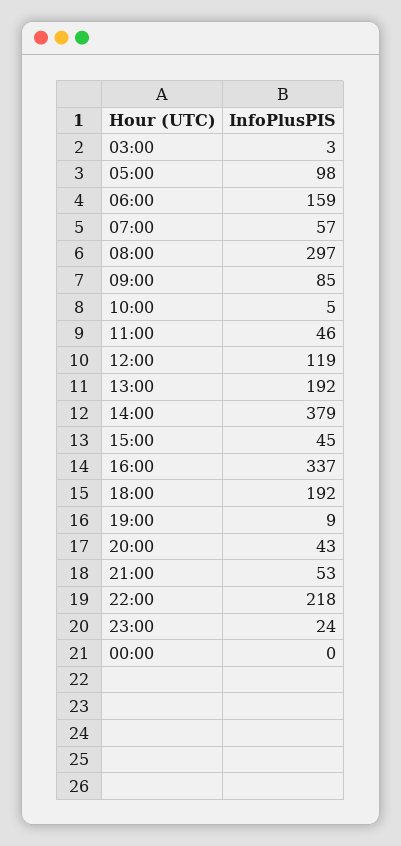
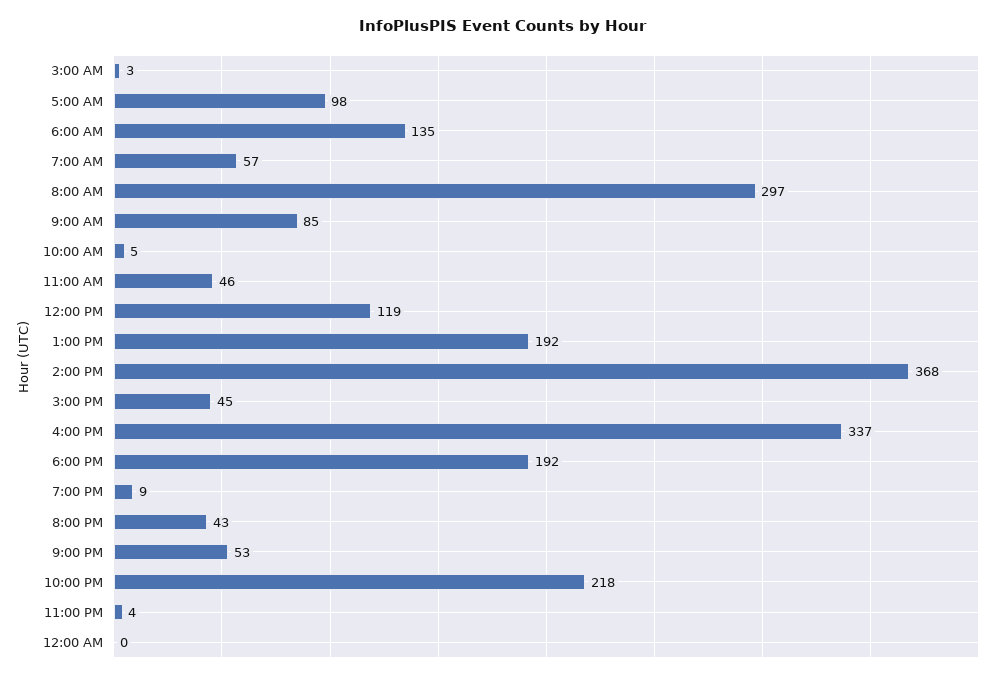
  {
    "03:00": 3,
    "05:00": 98,
-   "06:00": 159,
+   "06:00": 135,
    "07:00": 57,
    "08:00": 297,
    "09:00": 85,
    "10:00": 5,
    "11:00": 46,
    "12:00": 119,
    "13:00": 192,
-   "14:00": 379,
+   "14:00": 368,
    "15:00": 45,
    "16:00": 337,
    "18:00": 192,
    "19:00": 9,
    "20:00": 43,
    "21:00": 53,
    "22:00": 218,
-   "23:00": 24,
+   "23:00": 4,
    "00:00": 0
  }

